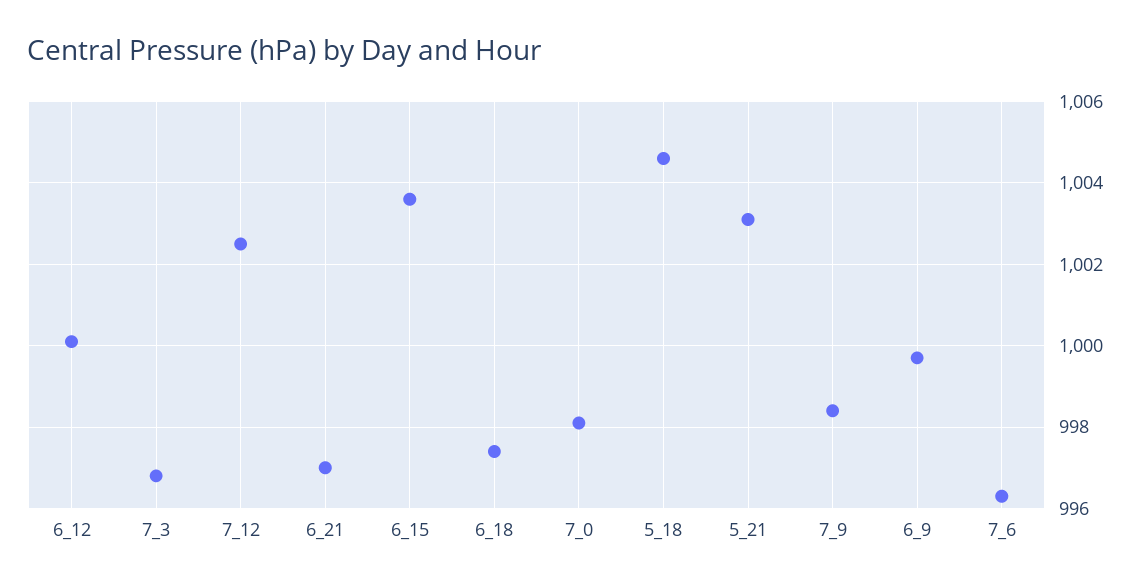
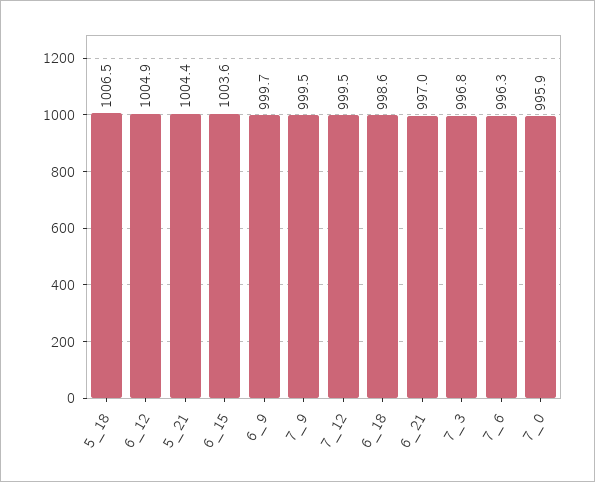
  {
-   "6_12": 1000,
+   "6_12": 1004.9,
    "7_3": 996.8,
-   "7_12": 1002.5,
+   "7_12": 999.5,
    "6_21": 997,
    "6_15": 1003.6,
-   "6_18": 997.5,
+   "6_18": 998.6,
-   "7_0": 998,
+   "7_0": 995.9,
-   "5_18": 1004.5,
+   "5_18": 1006.5,
-   "5_21": 1003,
+   "5_21": 1004.4,
-   "7_9": 998.5,
+   "7_9": 999.5,
    "6_9": 999.7,
    "7_6": 996.3
  }

